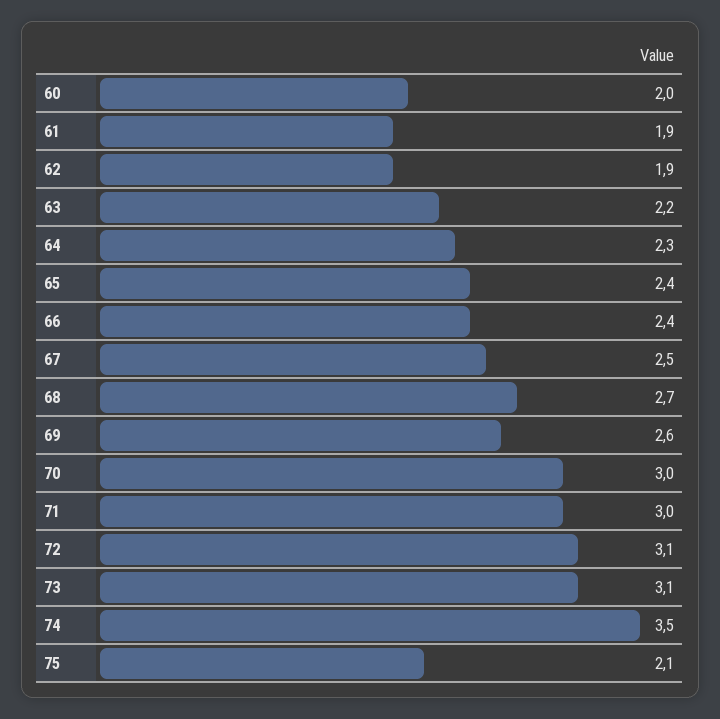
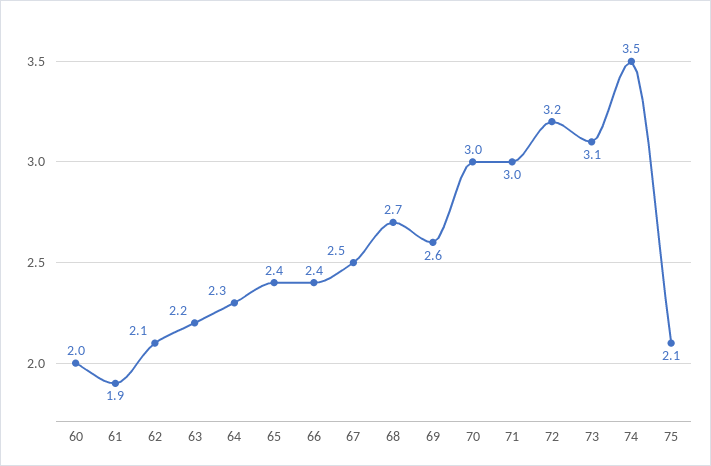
  {
    "60": 2,
    "61": 1.9,
-   "62": 1.9,
+   "62": 2.1,
    "63": 2.2,
    "64": 2.3,
    "65": 2.4,
    "66": 2.4,
    "67": 2.5,
    "68": 2.7,
    "69": 2.6,
    "70": 3,
    "71": 3,
-   "72": 3.1,
+   "72": 3.2,
    "73": 3.1,
    "74": 3.5,
    "75": 2.1
  }

